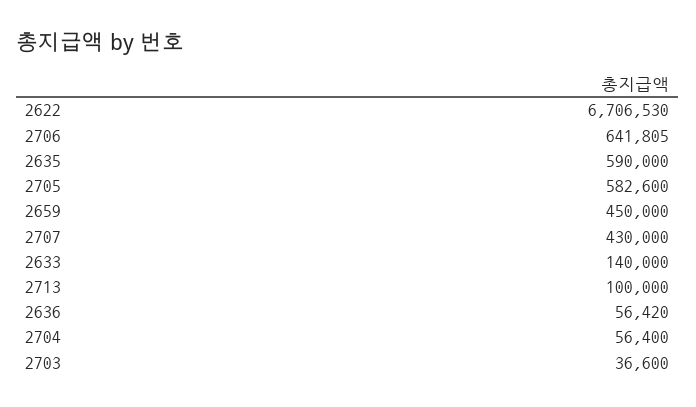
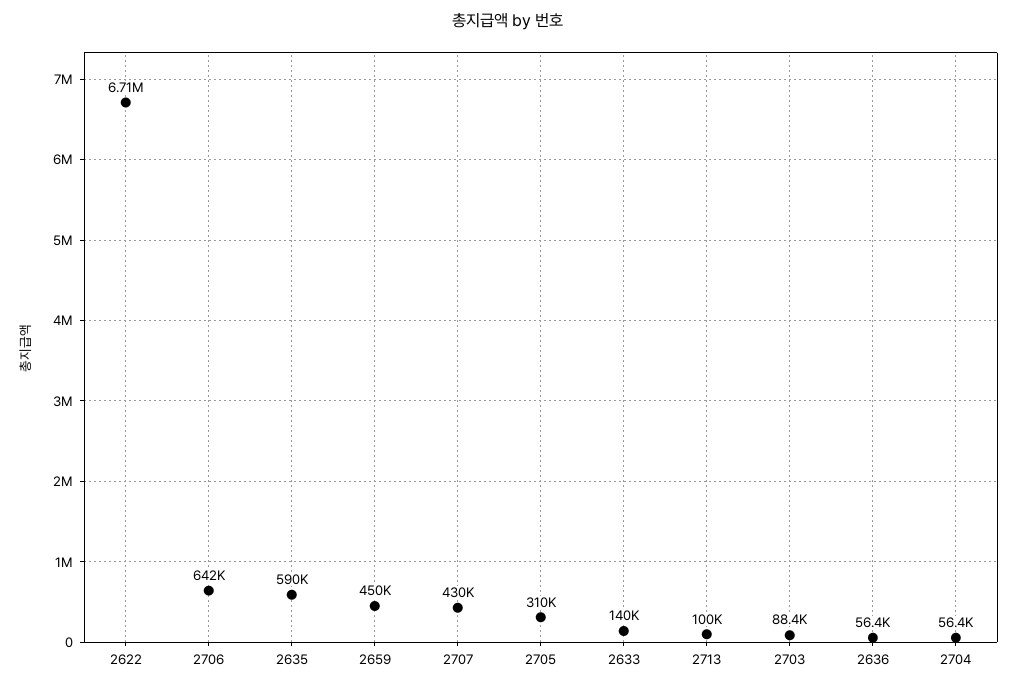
  {
    "2622": 6706530,
    "2706": 641805,
    "2635": 590000,
-   "2705": 582600,
+   "2705": 310000,
    "2659": 450000,
    "2707": 430000,
    "2633": 140000,
    "2713": 100000,
    "2636": 56420,
    "2704": 56400,
-   "2703": 36600
+   "2703": 88400
  }

